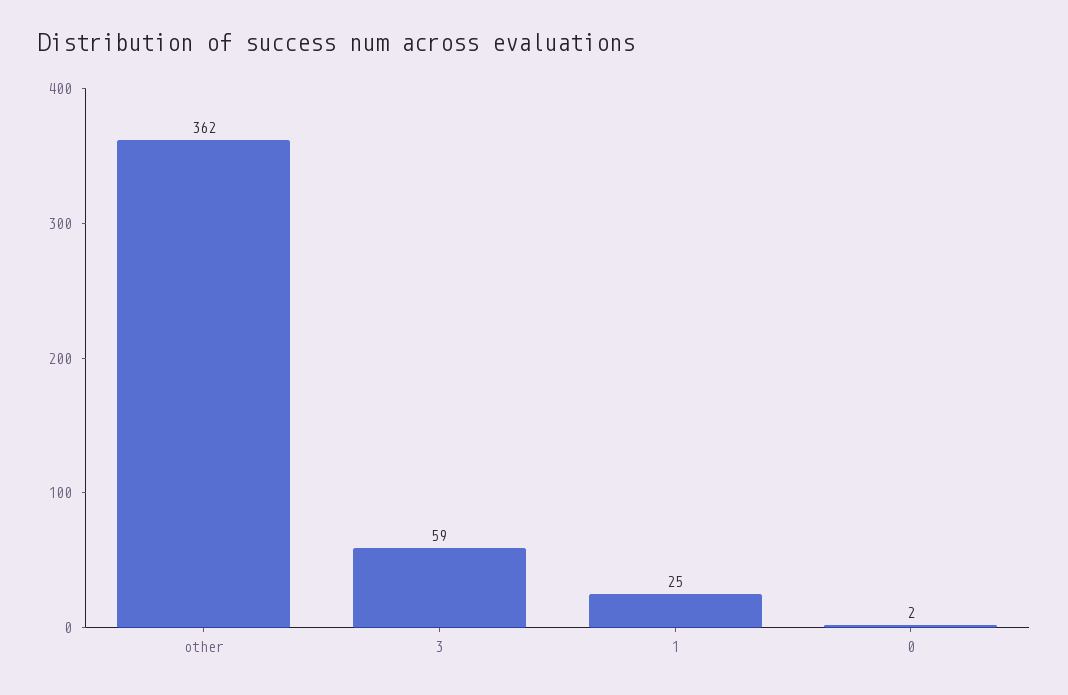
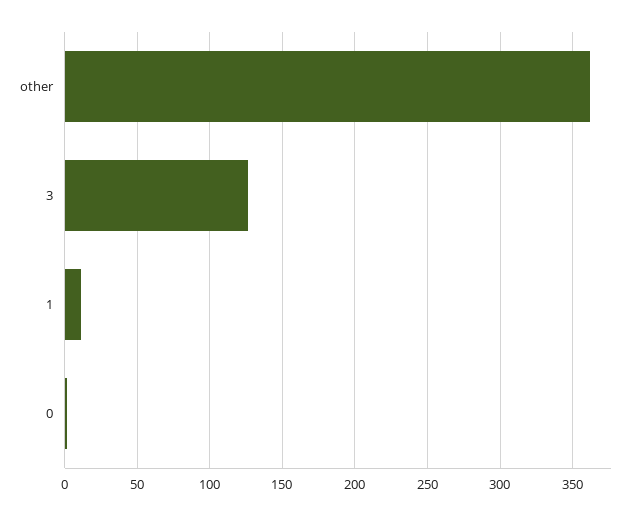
  {
    "other": 362,
-   "3": 59,
+   "3": 125,
-   "1": 25,
+   "1": 10,
    "0": 2
  }

